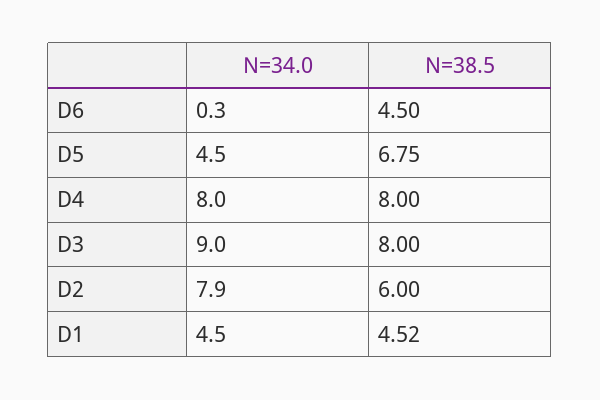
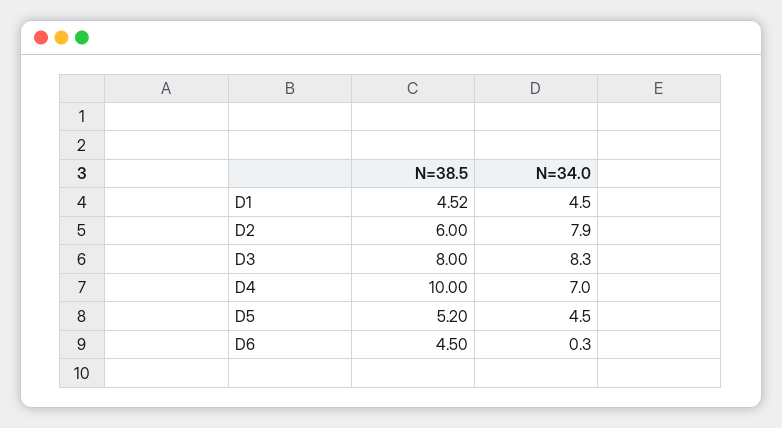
  {
    "N=34.0": {
      "D6": 0.3,
      "D5": 4.5,
-     "D4": 8,
+     "D4": 7,
-     "D3": 9,
+     "D3": 8.3,
      "D2": 7.9,
      "D1": 4.5
    },
    "N=38.5": {
      "D6": 4.5,
-     "D5": 6.75,
+     "D5": 5.2,
-     "D4": 8,
+     "D4": 10,
      "D3": 8,
      "D2": 6,
      "D1": 4.52
    }
  }

